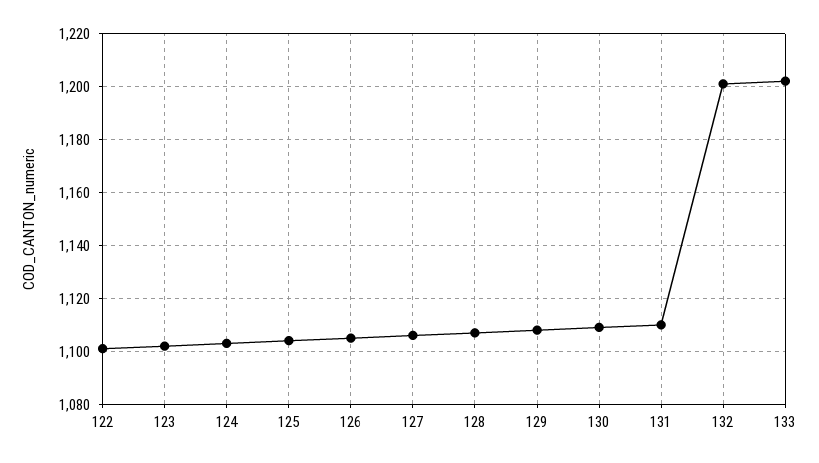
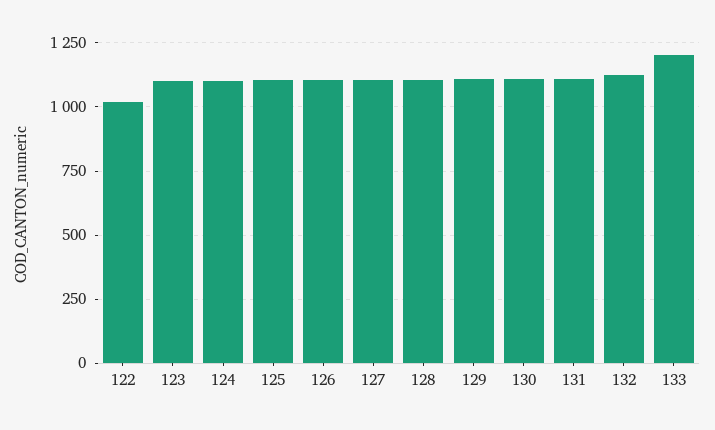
  {
-   "122": 1100,
+   "122": 1025,
    "123": 1100,
    "124": 1105,
    "125": 1105,
    "126": 1105,
    "127": 1105,
    "128": 1105,
    "129": 1110,
    "130": 1110,
    "131": 1110,
-   "132": 1200,
+   "132": 1125,
    "133": 1200
  }

